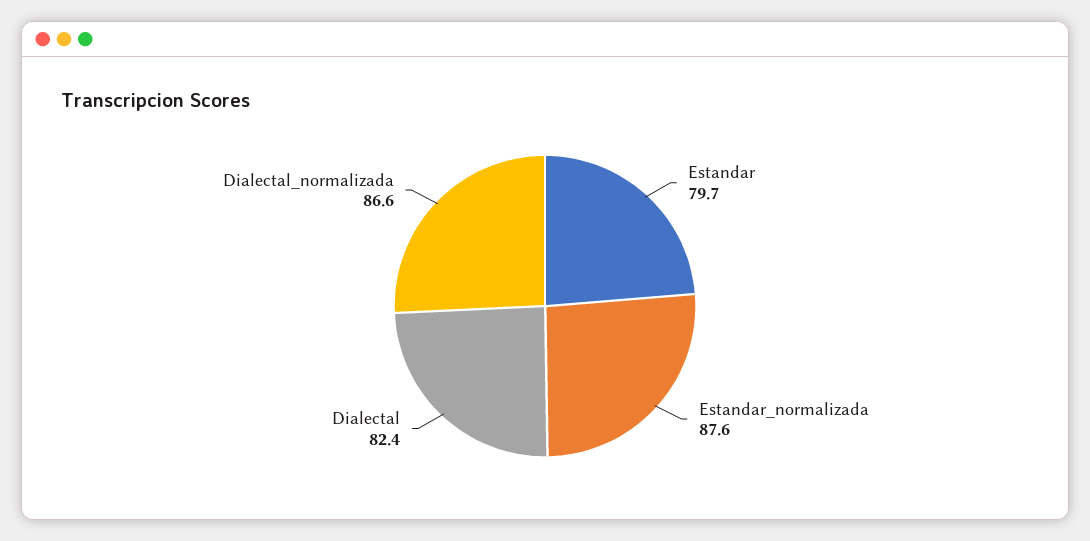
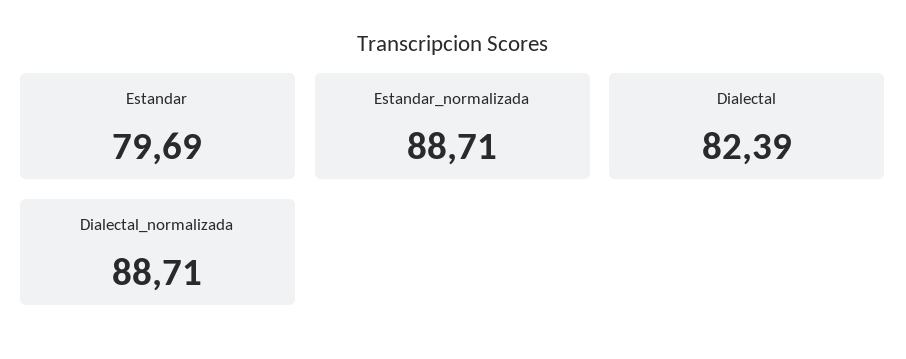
  {
    "Estandar": 79.69,
-   "Estandar_normalizada": 87.6,
+   "Estandar_normalizada": 88.71,
    "Dialectal": 82.39,
-   "Dialectal_normalizada": 86.6
+   "Dialectal_normalizada": 88.71
  }

